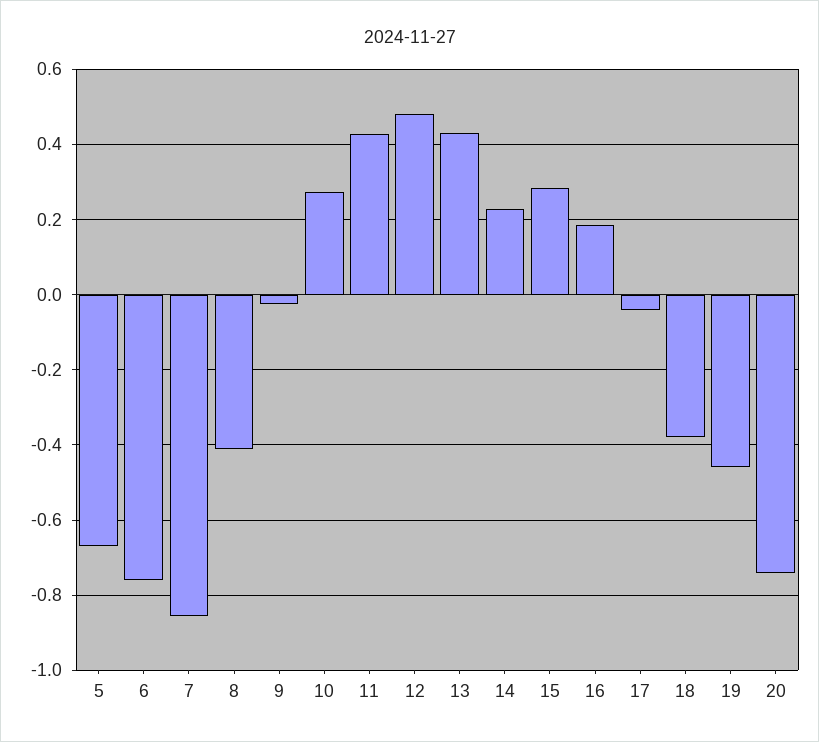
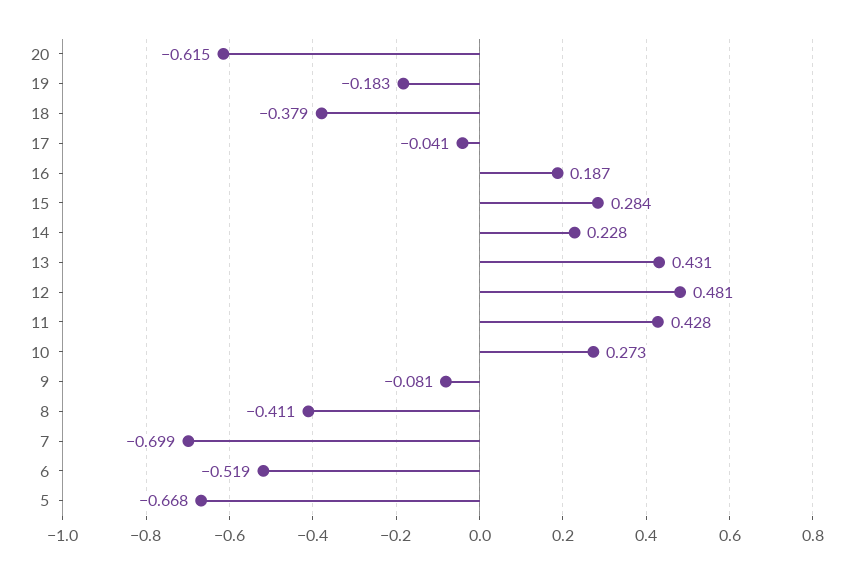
  {
    "5": -0.668,
-   "6": -0.76,
+   "6": -0.519,
-   "7": -0.86,
+   "7": -0.699,
    "8": -0.411,
-   "9": -0.02,
+   "9": -0.081,
    "10": 0.273,
    "11": 0.428,
    "12": 0.481,
    "13": 0.431,
    "14": 0.228,
    "15": 0.284,
    "16": 0.187,
    "17": -0.041,
    "18": -0.379,
-   "19": -0.46,
+   "19": -0.183,
-   "20": -0.74
+   "20": -0.615
  }

